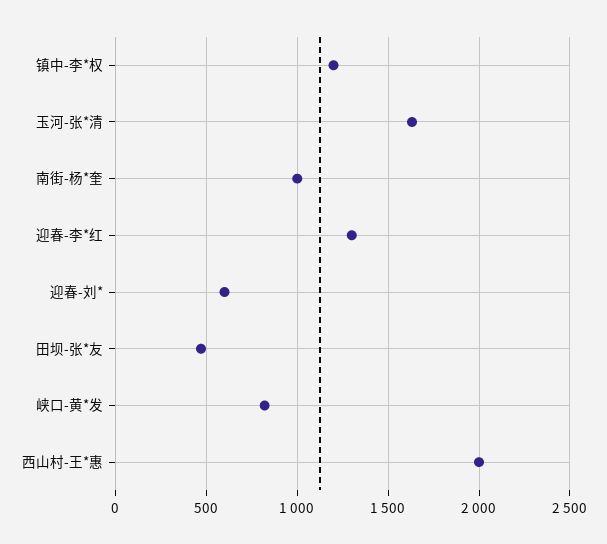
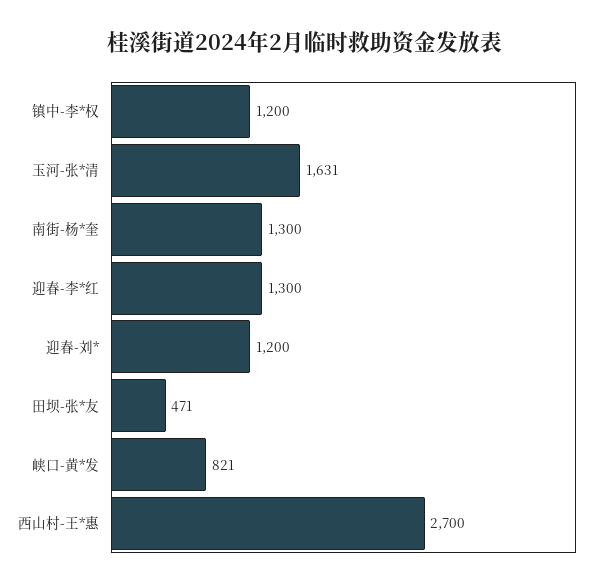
  {
    "镇中-李*权": 1200,
    "玉河-张*清": 1631,
-   "南街-杨*奎": 1000,
+   "南街-杨*奎": 1300,
    "迎春-李*红": 1300,
-   "迎春-刘*": 600,
+   "迎春-刘*": 1200,
    "田坝-张*友": 471,
    "峡口-黄*发": 821,
-   "西山村-王*惠": 2000
+   "西山村-王*惠": 2700
  }

